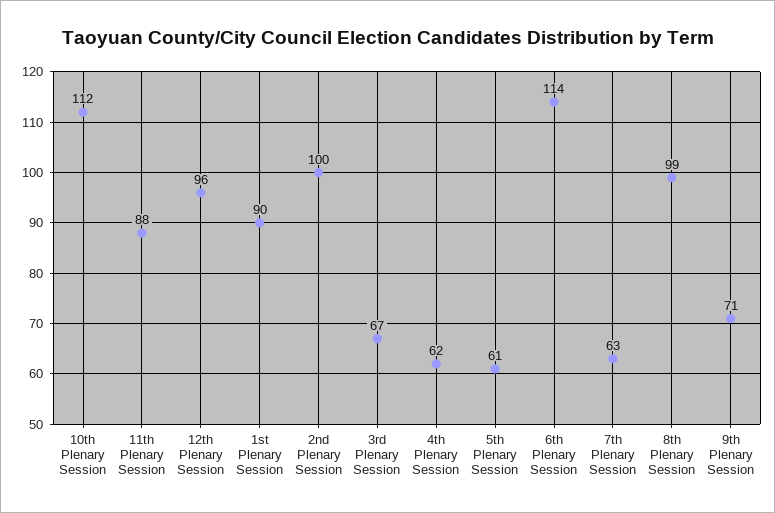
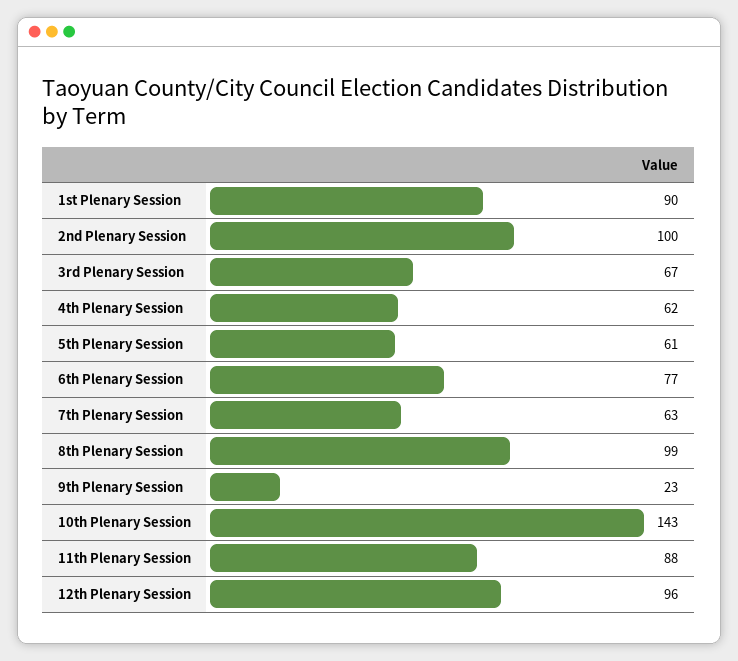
  {
-   "10th Plenary Session": 112,
+   "10th Plenary Session": 143,
    "11th Plenary Session": 88,
    "12th Plenary Session": 96,
    "1st Plenary Session": 90,
    "2nd Plenary Session": 100,
    "3rd Plenary Session": 67,
    "4th Plenary Session": 62,
    "5th Plenary Session": 61,
-   "6th Plenary Session": 114,
+   "6th Plenary Session": 77,
    "7th Plenary Session": 63,
    "8th Plenary Session": 99,
-   "9th Plenary Session": 71
+   "9th Plenary Session": 23
  }

